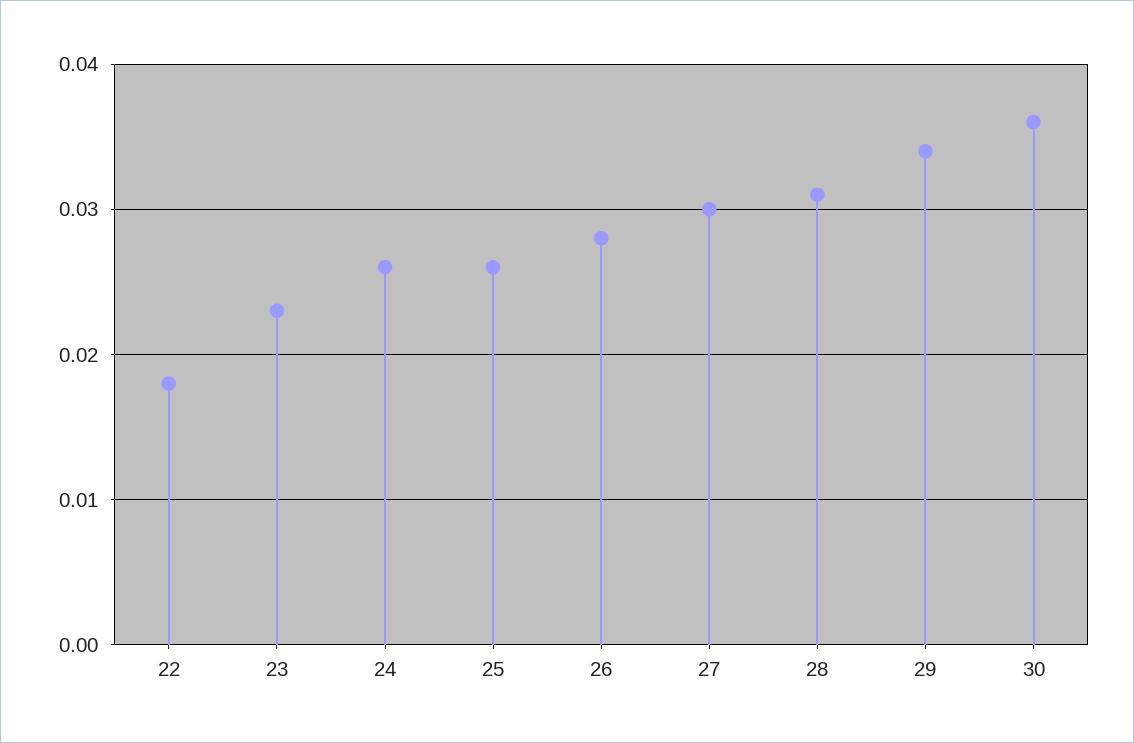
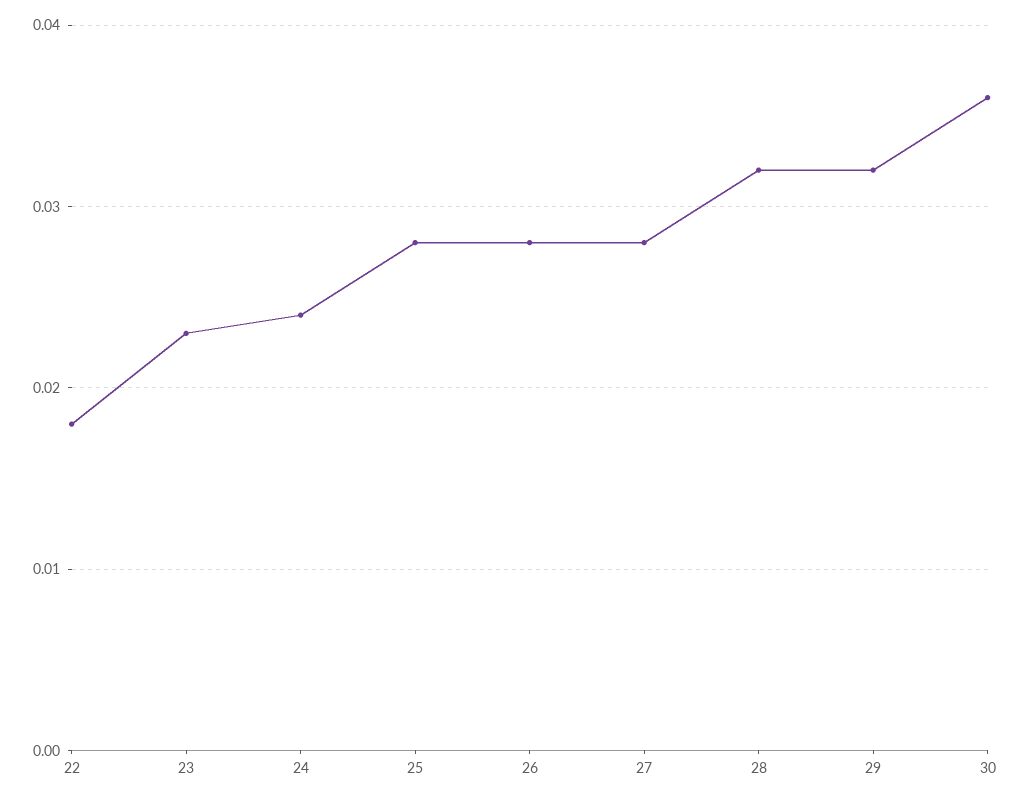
  {
    "22": 0.018,
    "23": 0.023,
-   "24": 0.026,
+   "24": 0.024,
-   "25": 0.026,
+   "25": 0.028,
    "26": 0.028,
-   "27": 0.03,
+   "27": 0.028,
-   "28": 0.031,
+   "28": 0.032,
-   "29": 0.034,
+   "29": 0.032,
    "30": 0.036
  }

